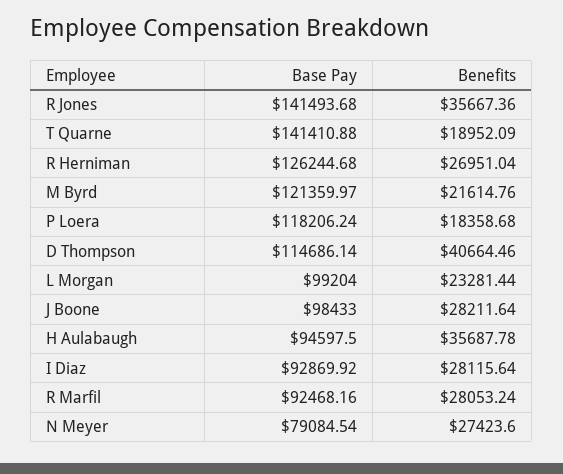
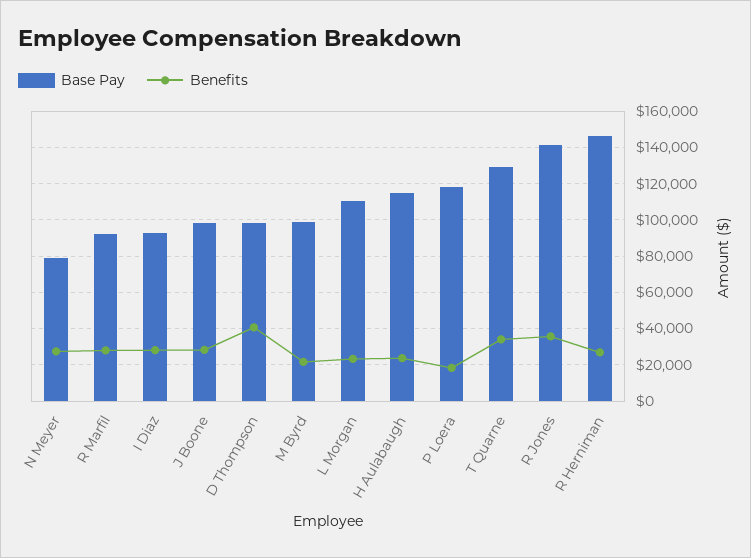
  {
    "Base Pay": {
      "R Jones": 141493.68,
-     "T Quarne": 141410.88,
+     "T Quarne": 130000,
-     "R Herniman": 126244.68,
+     "R Herniman": 145000,
-     "M Byrd": 121359.97,
+     "M Byrd": 100000,
      "P Loera": 118206.24,
-     "D Thompson": 114686.14,
+     "D Thompson": 100000,
-     "L Morgan": 99204,
+     "L Morgan": 110000,
      "J Boone": 98433,
-     "H Aulabaugh": 94597.5,
+     "H Aulabaugh": 115000,
      "I Diaz": 92869.92,
      "R Marfil": 92468.16,
      "N Meyer": 79084.54
    },
    "Benefits": {
      "R Jones": 35667.36,
-     "T Quarne": 18952.09,
+     "T Quarne": 35000,
      "R Herniman": 26951.04,
      "M Byrd": 21614.76,
      "P Loera": 18358.68,
      "D Thompson": 40664.46,
      "L Morgan": 23281.44,
      "J Boone": 28211.64,
-     "H Aulabaugh": 35687.78,
+     "H Aulabaugh": 25000,
      "I Diaz": 28115.64,
      "R Marfil": 28053.24,
      "N Meyer": 27423.6
    }
  }

